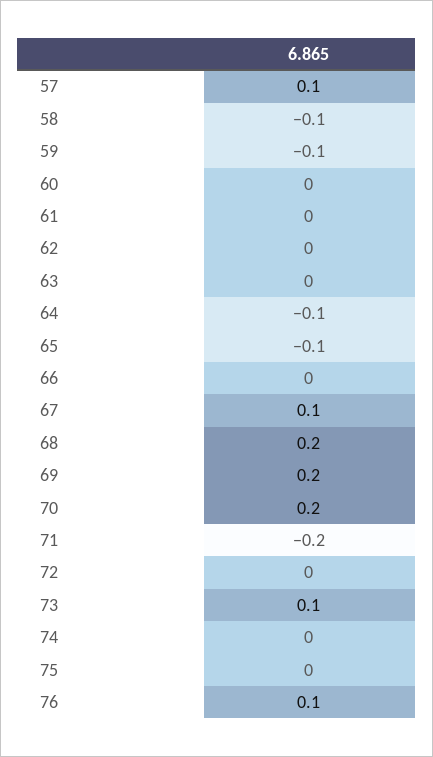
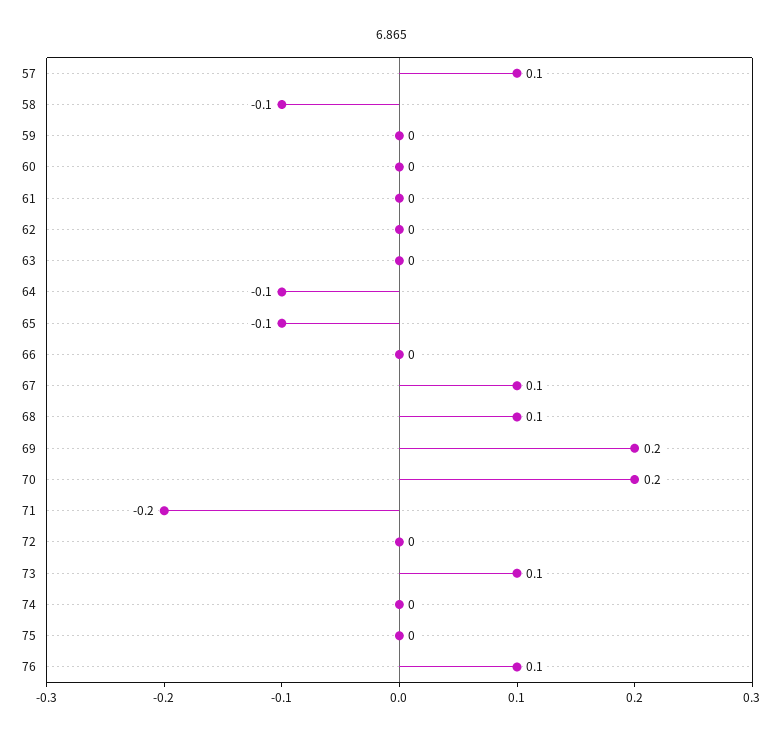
  {
    "57": 0.1,
    "58": -0.1,
-   "59": -0.1,
+   "59": 0,
    "60": 0,
    "61": 0,
    "62": 0,
    "63": 0,
    "64": -0.1,
    "65": -0.1,
    "66": 0,
    "67": 0.1,
-   "68": 0.2,
+   "68": 0.1,
    "69": 0.2,
    "70": 0.2,
    "71": -0.2,
    "72": 0,
    "73": 0.1,
    "74": 0,
    "75": 0,
    "76": 0.1
  }

